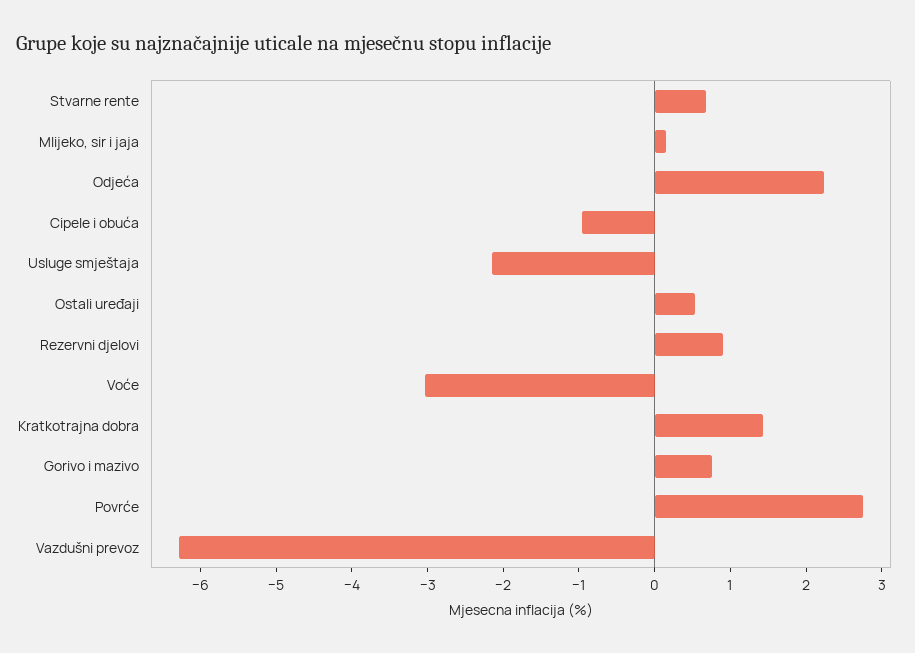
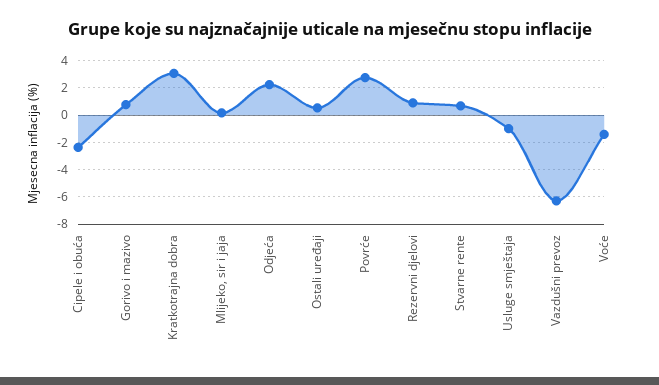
  {
    "Stvarne rente": 0.6,
    "Mlijeko, sir i jaja": 0.2,
    "Odjeća": 2.2,
-   "Cipele i obuća": -1,
+   "Cipele i obuća": -2.5,
-   "Usluge smještaja": -2.2,
+   "Usluge smještaja": -1,
    "Ostali uređaji": 0.6,
    "Rezervni djelovi": 1,
-   "Voće": -3,
+   "Voće": -1.5,
-   "Kratkotrajna dobra": 1.4,
+   "Kratkotrajna dobra": 3,
    "Gorivo i mazivo": 0.8,
    "Povrće": 2.8,
    "Vazdušni prevoz": -6.2
  }

